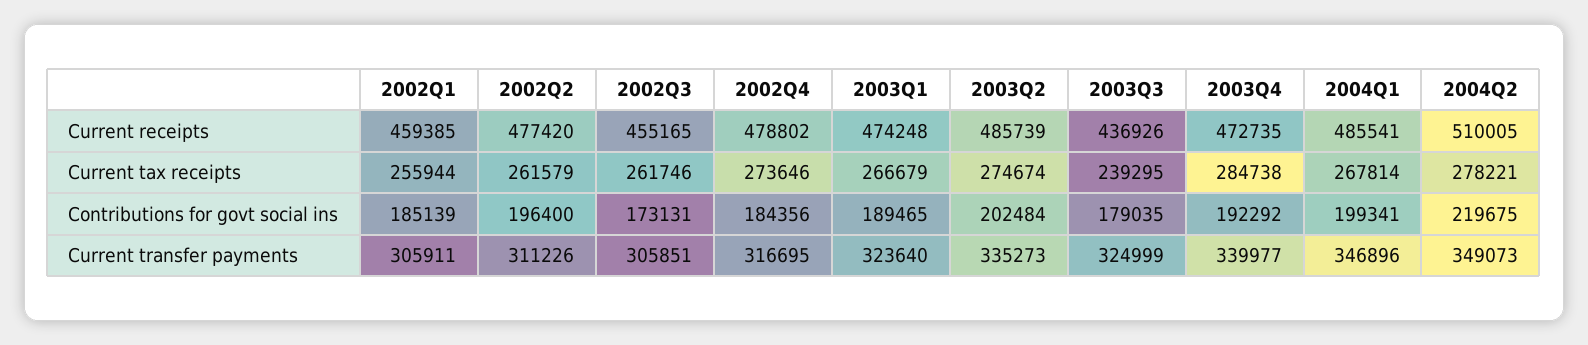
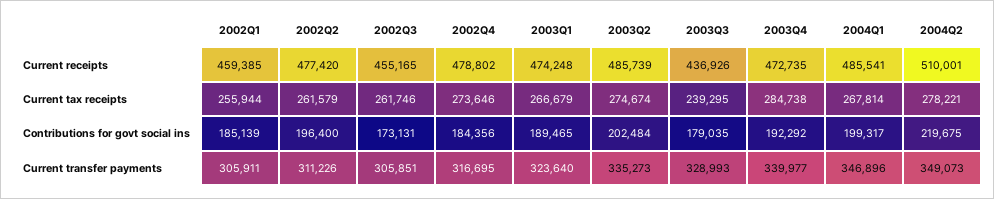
  {
    "2002Q1": {
      "Current receipts": 459385,
      "Current tax receipts": 255944,
      "Contributions for govt social ins": 185139,
      "Current transfer payments": 305911
    },
    "2002Q2": {
      "Current receipts": 477420,
      "Current tax receipts": 261579,
      "Contributions for govt social ins": 196400,
      "Current transfer payments": 311226
    },
    "2002Q3": {
      "Current receipts": 455165,
      "Current tax receipts": 261746,
      "Contributions for govt social ins": 173131,
      "Current transfer payments": 305851
    },
    "2002Q4": {
      "Current receipts": 478802,
      "Current tax receipts": 273646,
      "Contributions for govt social ins": 184356,
      "Current transfer payments": 316695
    },
    "2003Q1": {
      "Current receipts": 474248,
      "Current tax receipts": 266679,
      "Contributions for govt social ins": 189465,
      "Current transfer payments": 323640
    },
    "2003Q2": {
      "Current receipts": 485739,
      "Current tax receipts": 274674,
      "Contributions for govt social ins": 202484,
      "Current transfer payments": 335273
    },
    "2003Q3": {
      "Current receipts": 436926,
      "Current tax receipts": 239295,
      "Contributions for govt social ins": 179035,
-     "Current transfer payments": 324999
+     "Current transfer payments": 328993
    },
    "2003Q4": {
      "Current receipts": 472735,
      "Current tax receipts": 284738,
      "Contributions for govt social ins": 192292,
      "Current transfer payments": 339977
    },
    "2004Q1": {
      "Current receipts": 485541,
      "Current tax receipts": 267814,
-     "Contributions for govt social ins": 199341,
+     "Contributions for govt social ins": 199317,
      "Current transfer payments": 346896
    },
    "2004Q2": {
-     "Current receipts": 510005,
+     "Current receipts": 510001,
      "Current tax receipts": 278221,
      "Contributions for govt social ins": 219675,
      "Current transfer payments": 349073
    }
  }

